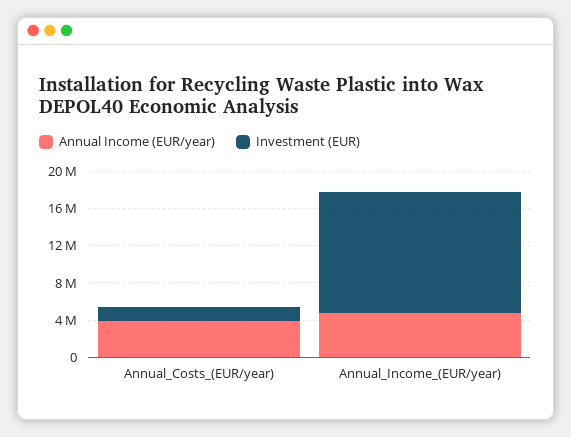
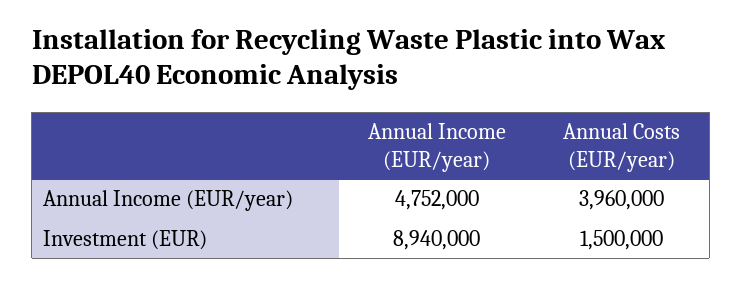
  {
    "Annual Income (EUR/year)": {
      "Annual_Costs_(EUR/year)": 3960000,
      "Annual_Income_(EUR/year)": 4752000
    },
    "Investment (EUR)": {
      "Annual_Costs_(EUR/year)": 1500000,
-     "Annual_Income_(EUR/year)": 13000000
+     "Annual_Income_(EUR/year)": 8940000
    }
  }

